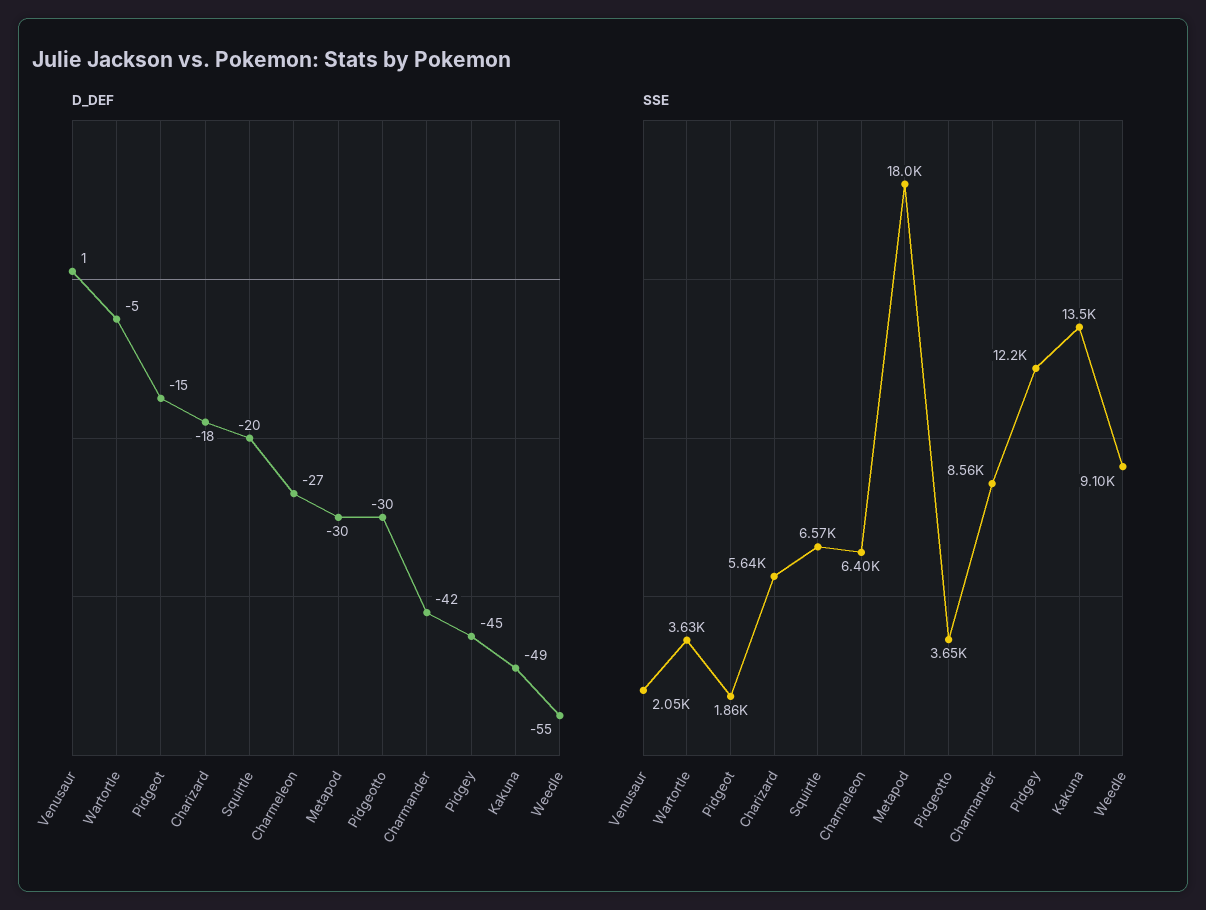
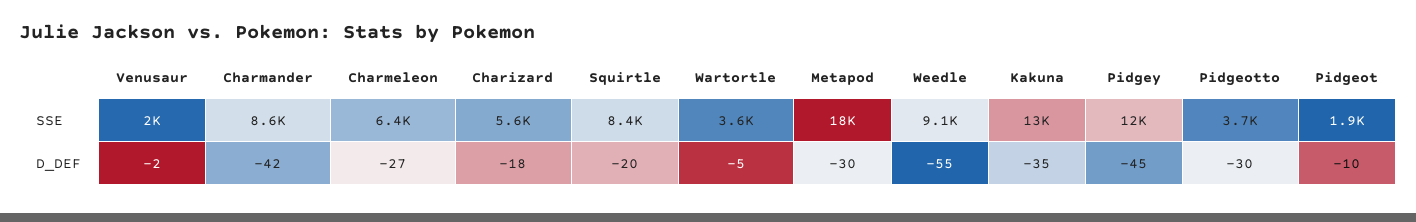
  {
    "D_DEF": {
-     "Venusaur": 1,
+     "Venusaur": -2,
      "Wartortle": -5,
-     "Pidgeot": -15,
+     "Pidgeot": -10,
      "Charizard": -18,
      "Squirtle": -20,
      "Charmeleon": -27,
      "Metapod": -30,
      "Pidgeotto": -30,
      "Charmander": -42,
      "Pidgey": -45,
-     "Kakuna": -49,
+     "Kakuna": -35,
      "Weedle": -55
    },
    "SSE": {
      "Venusaur": 2050,
      "Wartortle": 3630,
      "Pidgeot": 1860,
      "Charizard": 5640,
-     "Squirtle": 6570,
+     "Squirtle": 8400,
      "Charmeleon": 6400,
      "Metapod": 18000,
      "Pidgeotto": 3650,
      "Charmander": 8560,
      "Pidgey": 12200,
      "Kakuna": 13500,
      "Weedle": 9100
    }
  }

